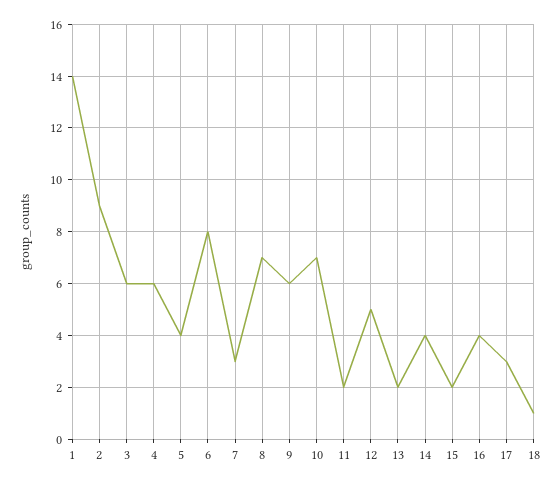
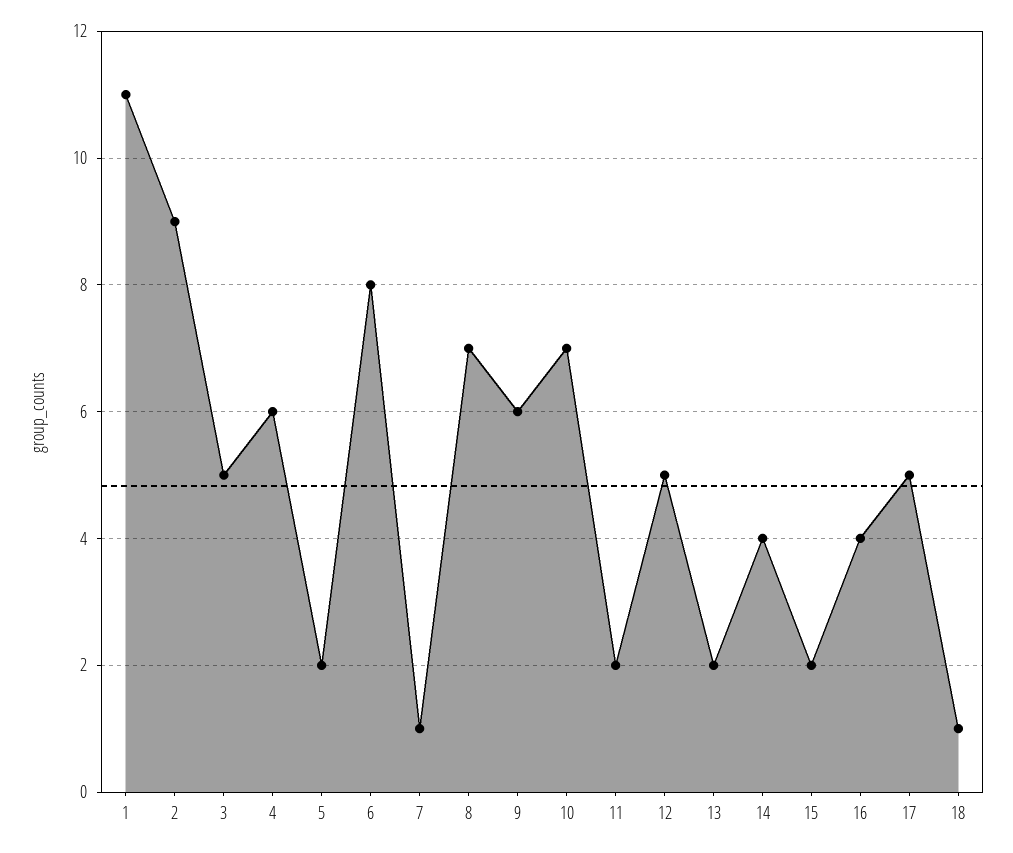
  {
-   "1": 14,
+   "1": 11,
    "2": 9,
-   "3": 6,
+   "3": 5,
    "4": 6,
-   "5": 4,
+   "5": 2,
    "6": 8,
-   "7": 3,
+   "7": 1,
    "8": 7,
    "9": 6,
    "10": 7,
    "11": 2,
    "12": 5,
    "13": 2,
    "14": 4,
    "15": 2,
    "16": 4,
-   "17": 3,
+   "17": 5,
    "18": 1
  }

